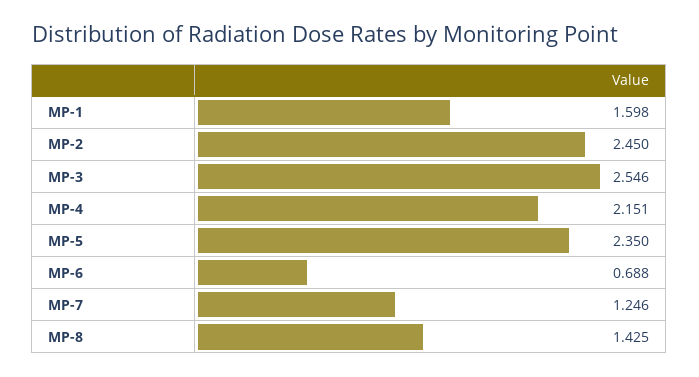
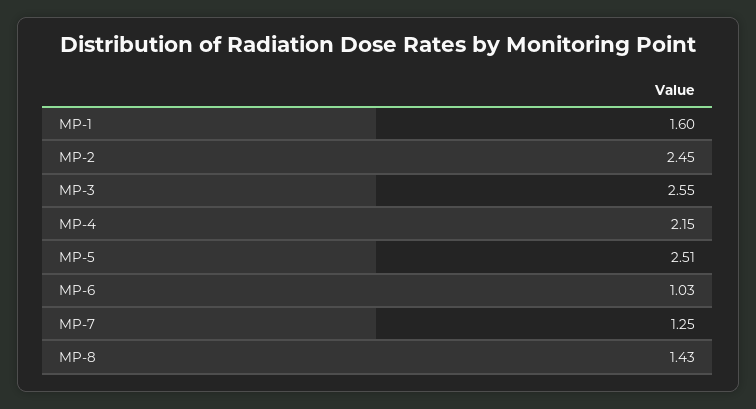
  {
    "MP-1": 1.598,
    "MP-2": 2.45,
    "MP-3": 2.546,
    "MP-4": 2.151,
-   "MP-5": 2.35,
+   "MP-5": 2.51,
-   "MP-6": 0.688,
+   "MP-6": 1.03,
    "MP-7": 1.246,
    "MP-8": 1.425
  }

